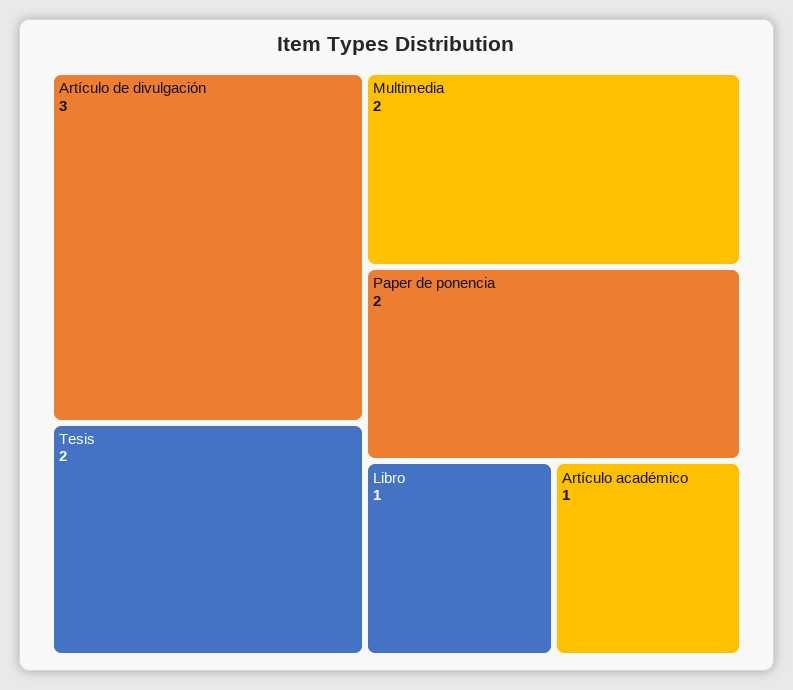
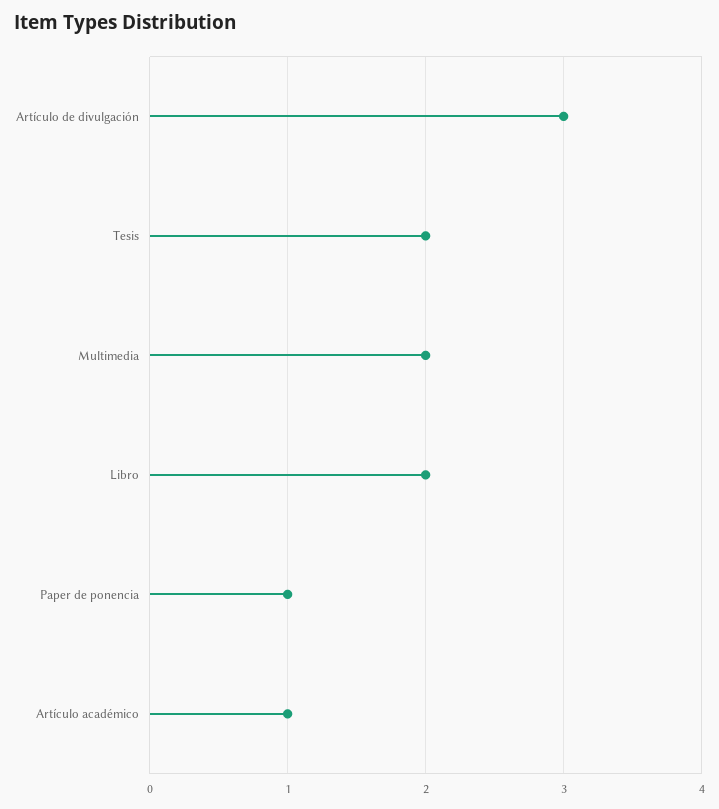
  {
    "Artículo de divulgación": 3,
    "Tesis": 2,
    "Multimedia": 2,
-   "Paper de ponencia": 2,
+   "Paper de ponencia": 1,
-   "Libro": 1,
+   "Libro": 2,
    "Artículo académico": 1
  }

